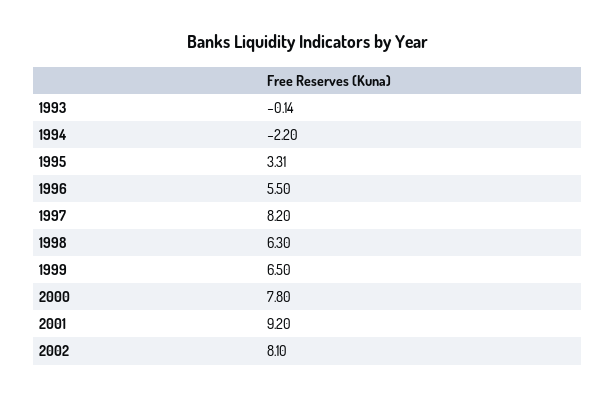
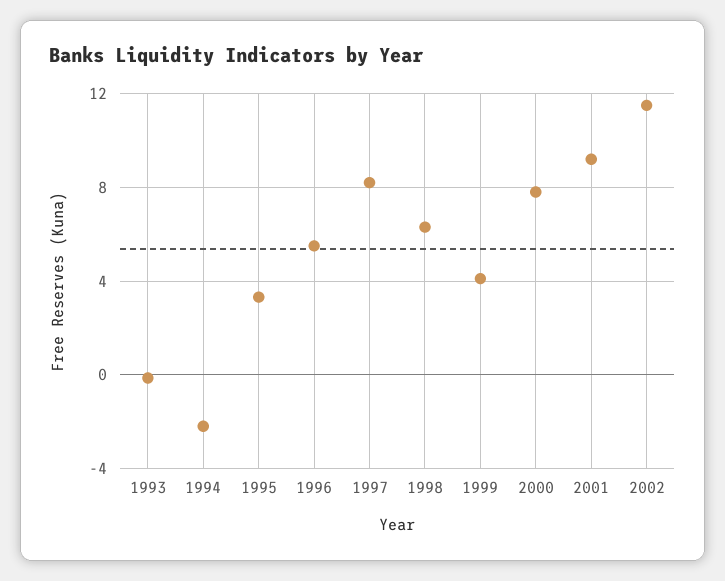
  {
    "1993": -0.14,
    "1994": -2.2,
    "1995": 3.31,
    "1996": 5.5,
    "1997": 8.2,
    "1998": 6.3,
-   "1999": 6.5,
+   "1999": 4,
    "2000": 7.8,
    "2001": 9.2,
-   "2002": 8.1
+   "2002": 11.5
  }

